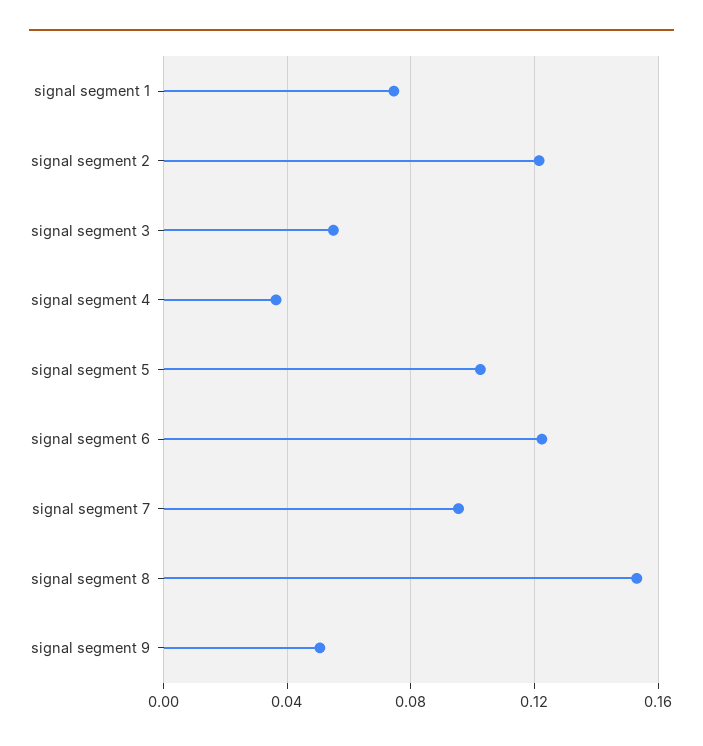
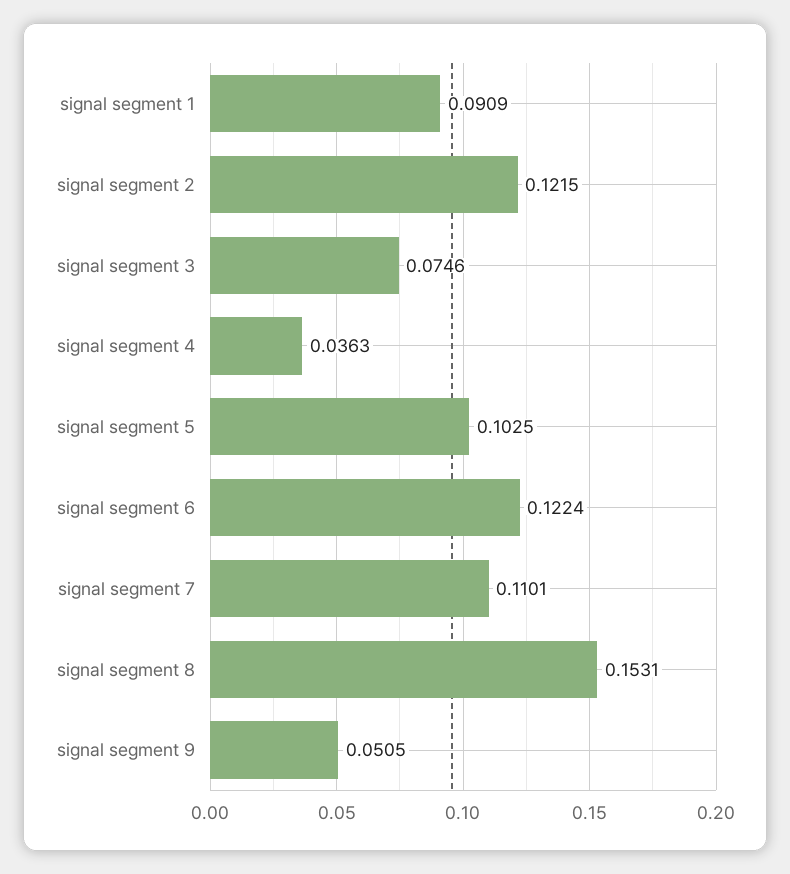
  {
-   "signal segment 1": 0.075,
+   "signal segment 1": 0.0909,
    "signal segment 2": 0.1215,
-   "signal segment 3": 0.055,
+   "signal segment 3": 0.0746,
    "signal segment 4": 0.0363,
    "signal segment 5": 0.1025,
    "signal segment 6": 0.1224,
-   "signal segment 7": 0.095,
+   "signal segment 7": 0.1101,
    "signal segment 8": 0.1531,
    "signal segment 9": 0.0505
  }

